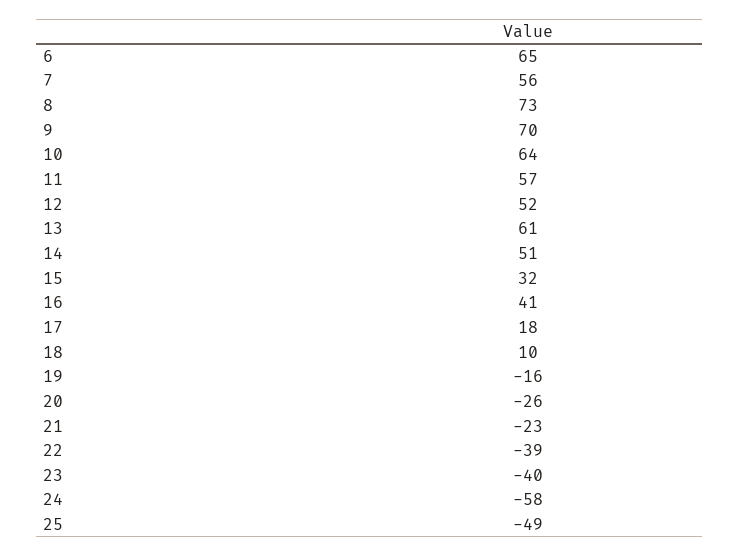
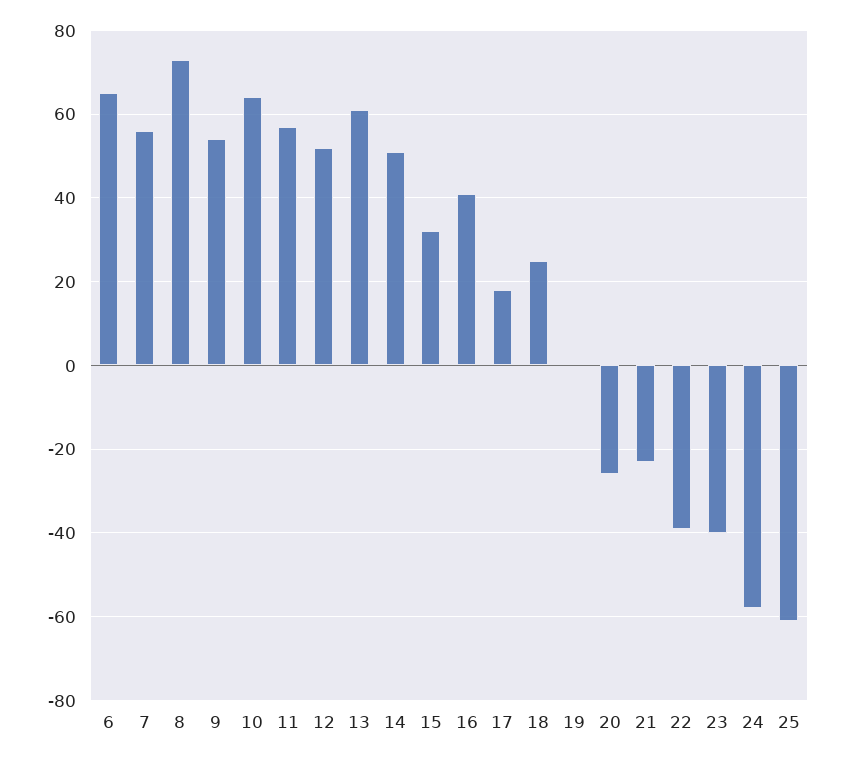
  {
    "6": 65,
    "7": 56,
    "8": 73,
-   "9": 70,
+   "9": 55,
    "10": 64,
    "11": 57,
    "12": 52,
    "13": 61,
    "14": 51,
    "15": 32,
    "16": 41,
    "17": 18,
-   "18": 10,
+   "18": 25,
-   "19": -16,
+   "19": 0,
    "20": -26,
    "21": -23,
    "22": -39,
    "23": -40,
    "24": -58,
-   "25": -49
+   "25": -60
  }

